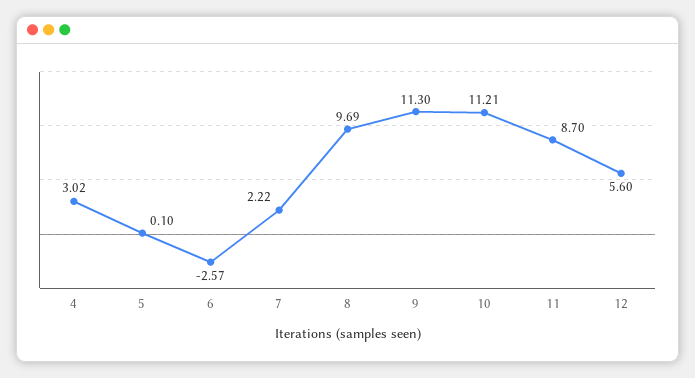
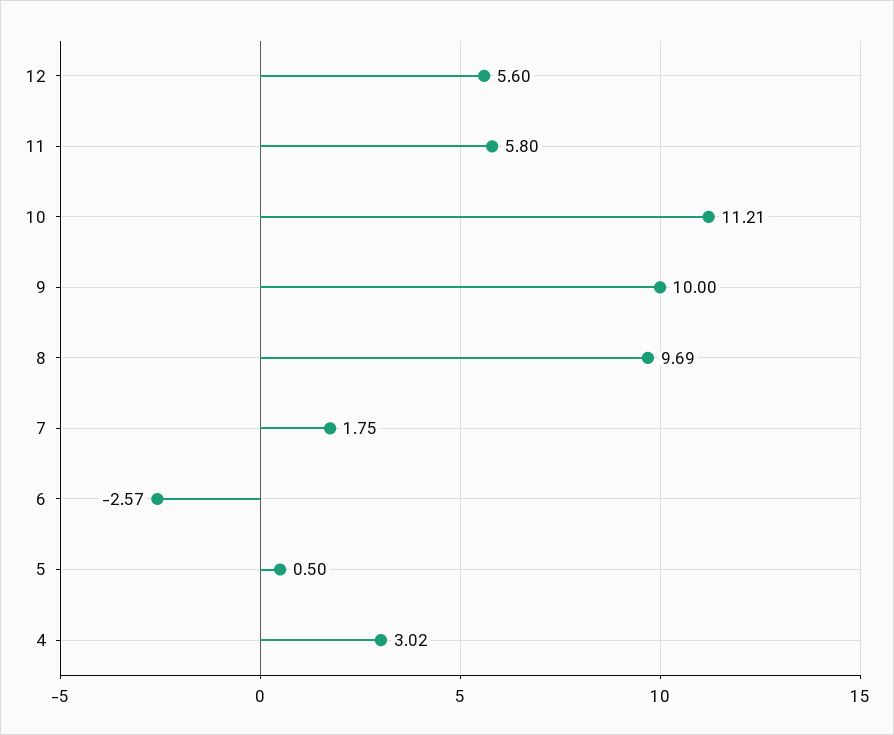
  {
    "4": 3.02,
-   "5": 0.1,
+   "5": 0.5,
    "6": -2.57,
-   "7": 2.22,
+   "7": 1.75,
    "8": 9.69,
-   "9": 11.3,
+   "9": 10,
    "10": 11.21,
-   "11": 8.7,
+   "11": 5.8,
    "12": 5.6
  }

